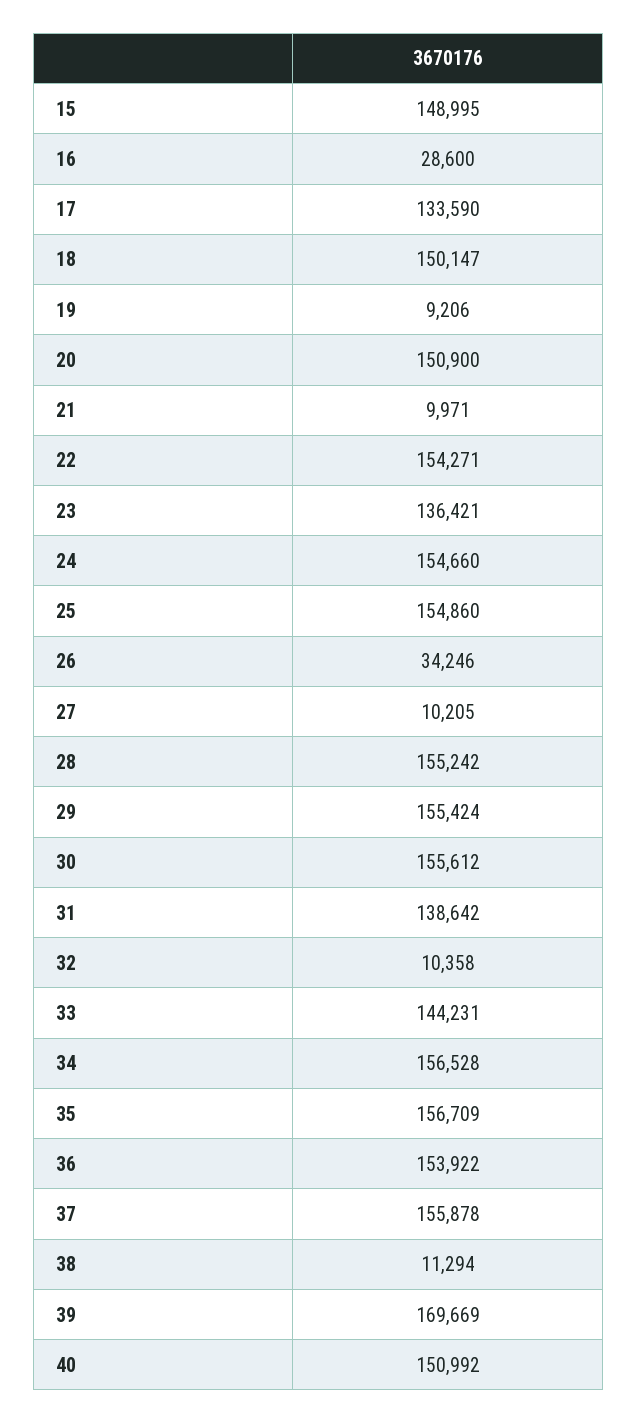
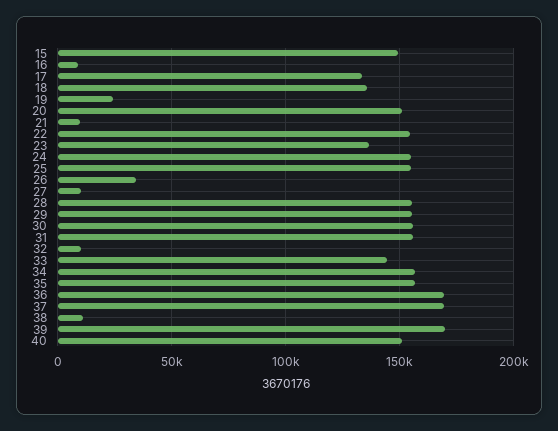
  {
    "15": 148995,
-   "16": 28600,
+   "16": 10000,
    "17": 133590,
-   "18": 150147,
+   "18": 135000,
-   "19": 9206,
+   "19": 25000,
    "20": 150900,
    "21": 9971,
    "22": 154271,
    "23": 136421,
    "24": 154660,
    "25": 154860,
    "26": 34246,
    "27": 10205,
    "28": 155242,
    "29": 155424,
    "30": 155612,
-   "31": 138642,
+   "31": 155000,
    "32": 10358,
    "33": 144231,
    "34": 156528,
    "35": 156709,
-   "36": 153922,
+   "36": 170000,
-   "37": 155878,
+   "37": 170000,
    "38": 11294,
    "39": 169669,
    "40": 150992
  }

